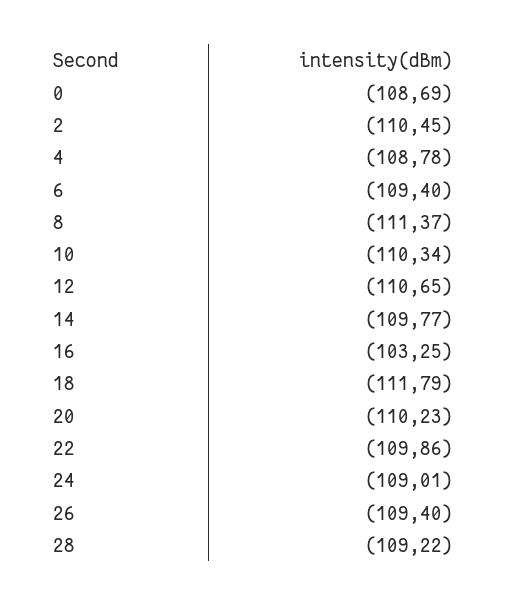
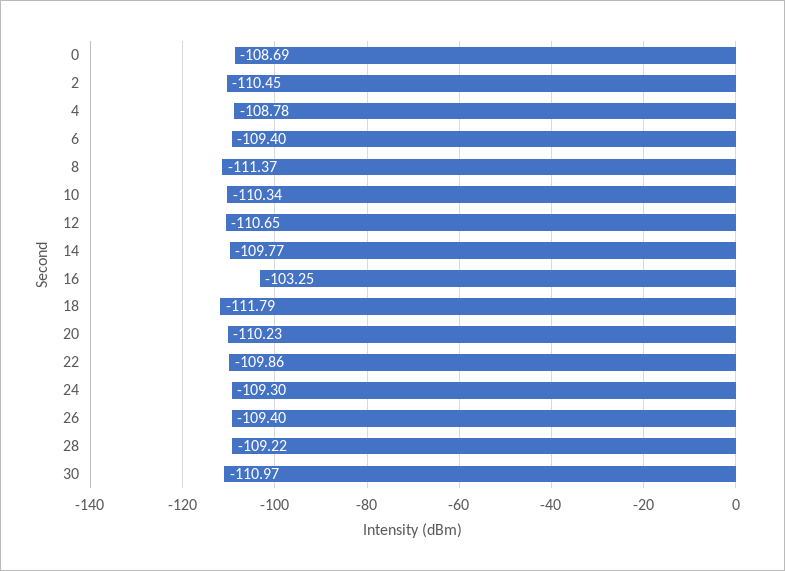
  {
    "0": -108.69,
    "2": -110.45,
    "4": -108.78,
    "6": -109.4,
    "8": -111.37,
    "10": -110.34,
    "12": -110.65,
    "14": -109.77,
    "16": -103.25,
    "18": -111.79,
    "20": -110.23,
    "22": -109.86,
-   "24": -109.01,
+   "24": -109.3,
    "26": -109.4,
-   "28": -109.22
+   "28": -109.22,
+   "30": -110.97
  }

